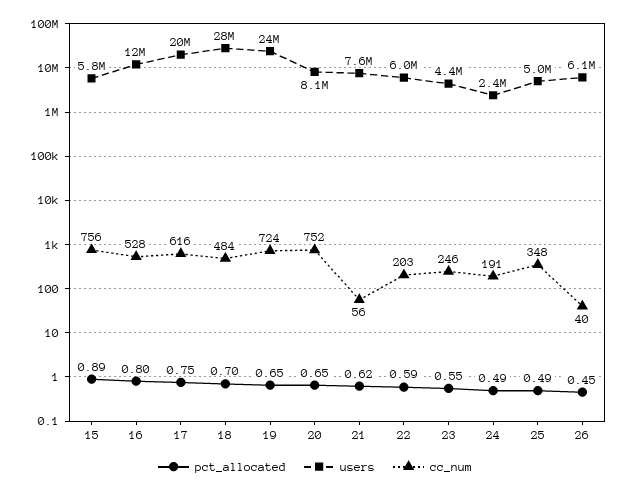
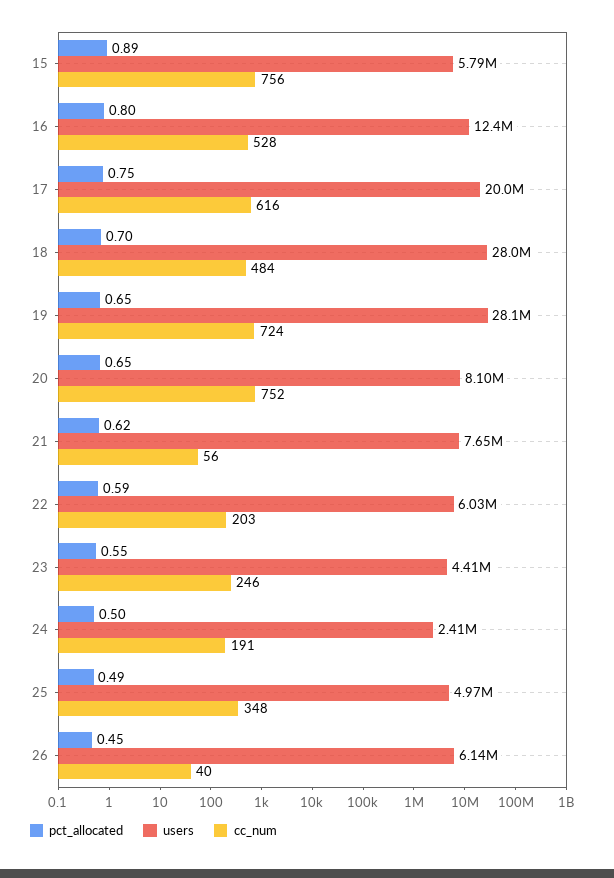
  {
    "pct_allocated": {
      "15": 0.89,
      "16": 0.8,
      "17": 0.75,
      "18": 0.7,
      "19": 0.65,
      "20": 0.65,
      "21": 0.62,
      "22": 0.59,
      "23": 0.55,
-     "24": 0.49,
+     "24": 0.5,
      "25": 0.49,
      "26": 0.45
    },
    "users": {
      "15": 5790000,
      "16": 12400000,
      "17": 20000000,
      "18": 28000000,
-     "19": 24000000,
+     "19": 28100000,
      "20": 8100000,
      "21": 7650000,
      "22": 6030000,
      "23": 4410000,
      "24": 2410000,
      "25": 4970000,
      "26": 6140000
    },
    "cc_num": {
      "15": 756,
      "16": 528,
      "17": 616,
      "18": 484,
      "19": 724,
      "20": 752,
      "21": 56,
      "22": 203,
      "23": 246,
      "24": 191,
      "25": 348,
      "26": 40
    }
  }

